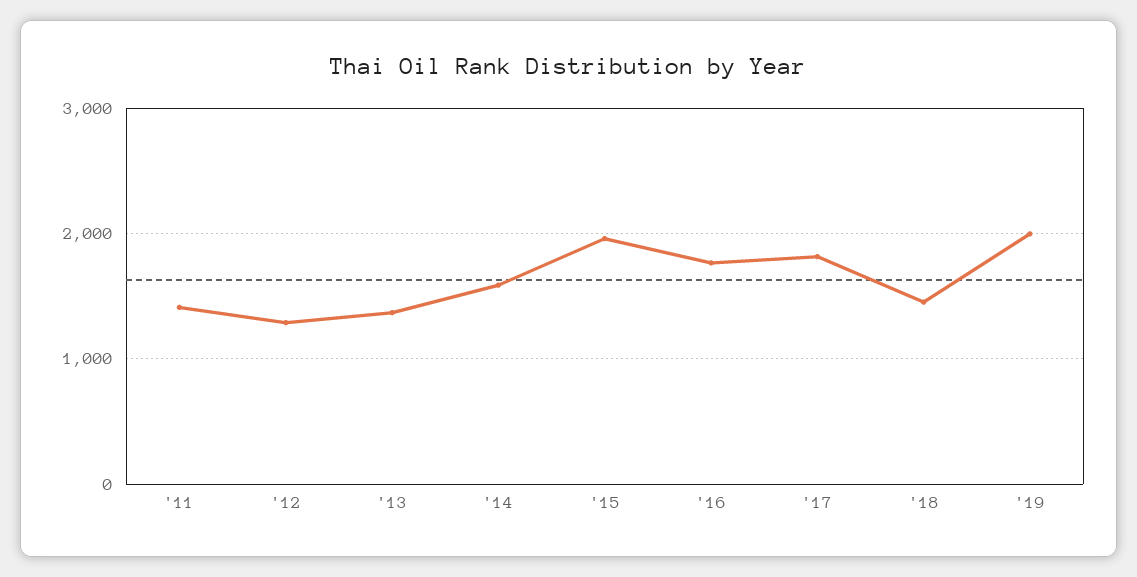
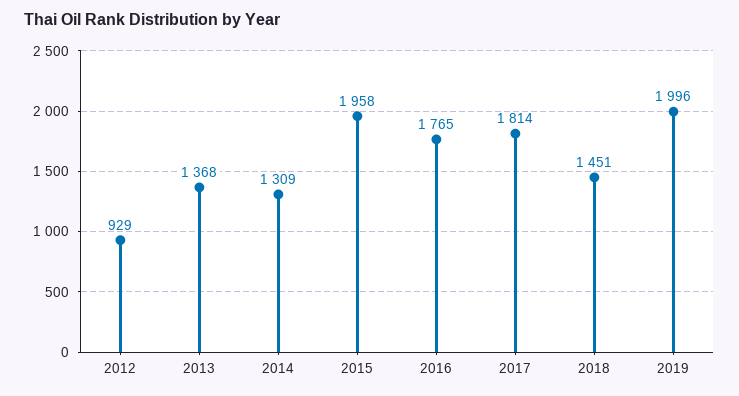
  {
-   "'11": 1400,
-   "'12": 1300,
+   "'12": 929,
    "'13": 1368,
-   "'14": 1600,
+   "'14": 1309,
    "'15": 1958,
    "'16": 1765,
    "'17": 1814,
    "'18": 1451,
    "'19": 1996
  }

